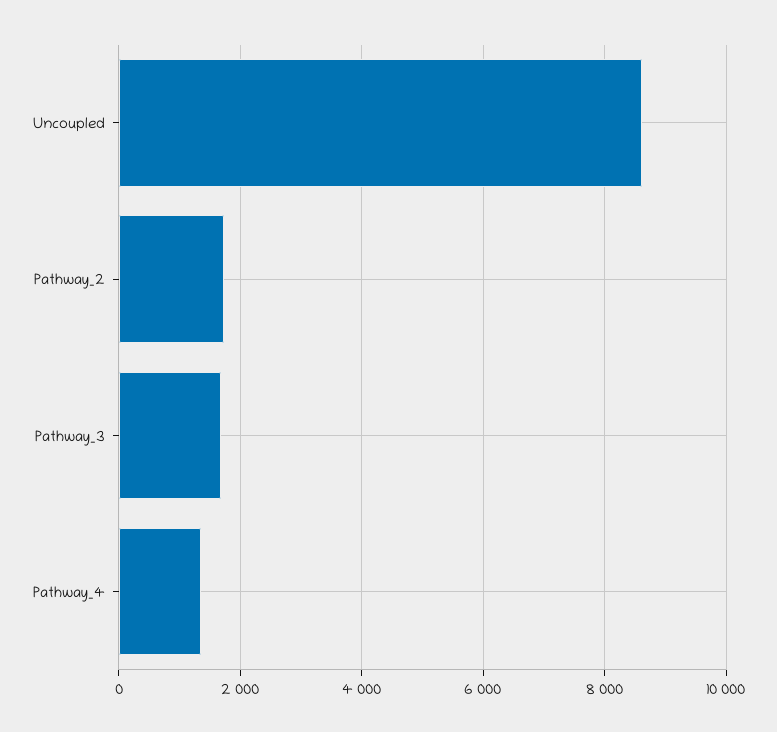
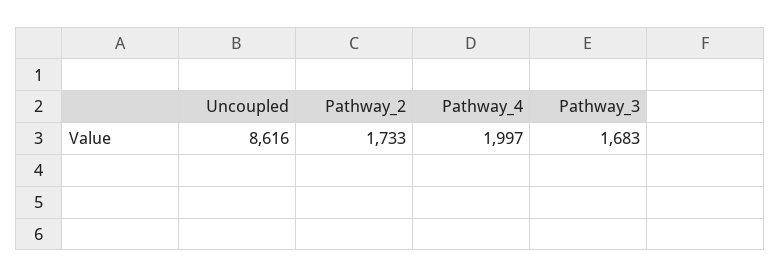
  {
    "Uncoupled": 8616,
    "Pathway_2": 1733,
    "Pathway_3": 1683,
-   "Pathway_4": 1400
+   "Pathway_4": 1997
  }

